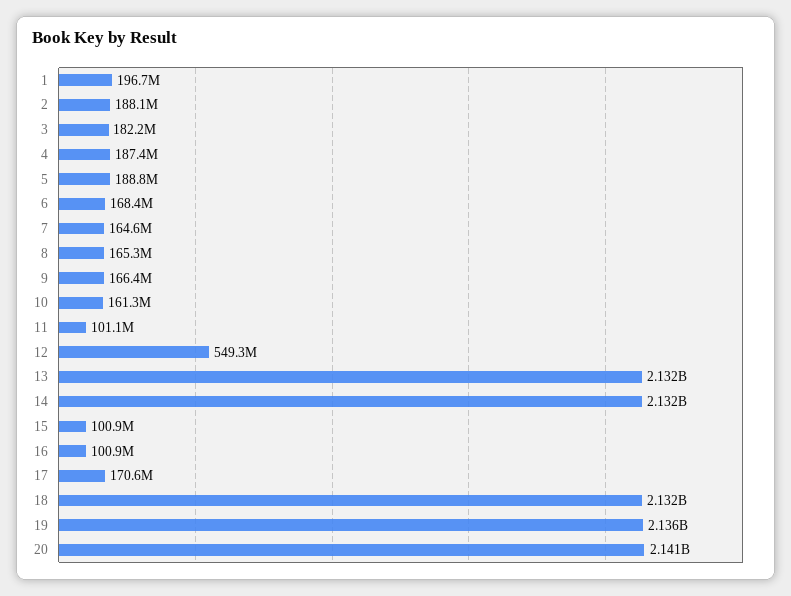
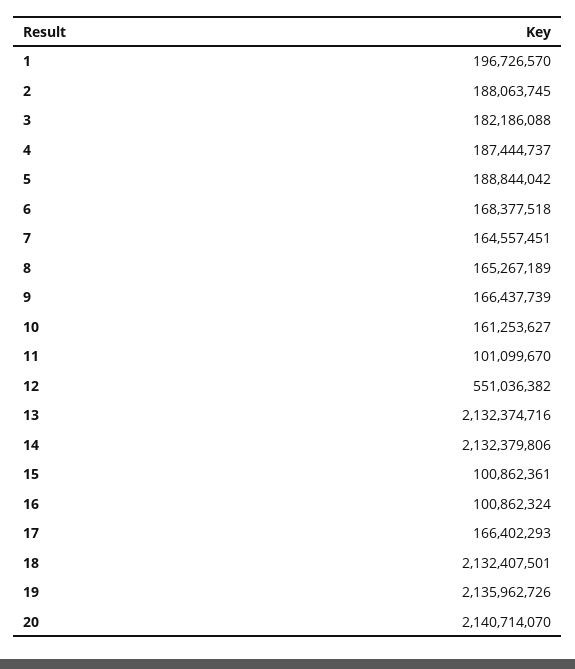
  {
    "1": 196726570,
    "2": 188063745,
    "3": 182186088,
    "4": 187444737,
    "5": 188844042,
    "6": 168377518,
    "7": 164557451,
    "8": 165267189,
    "9": 166437739,
    "10": 161253627,
    "11": 101099670,
-   "12": 549300000,
+   "12": 551036382,
    "13": 2132374716,
    "14": 2132379806,
    "15": 100862361,
    "16": 100862324,
-   "17": 170600000,
+   "17": 166402293,
    "18": 2132407501,
    "19": 2135962726,
    "20": 2140714070
  }

